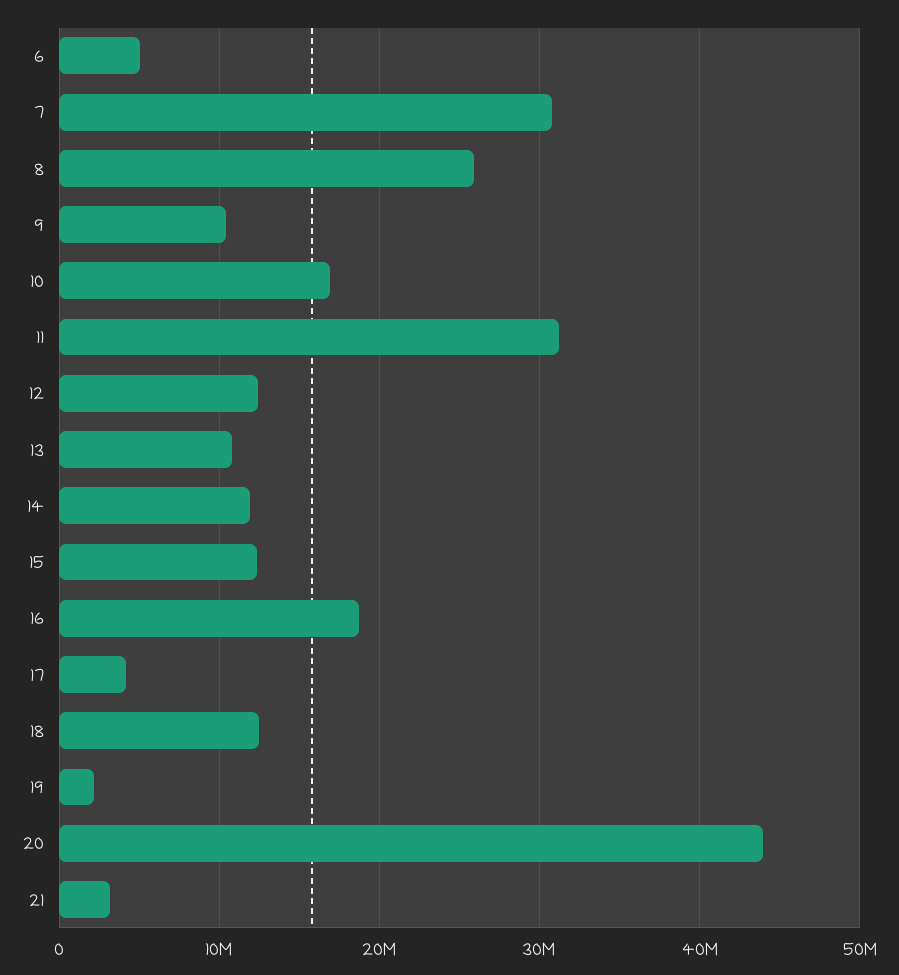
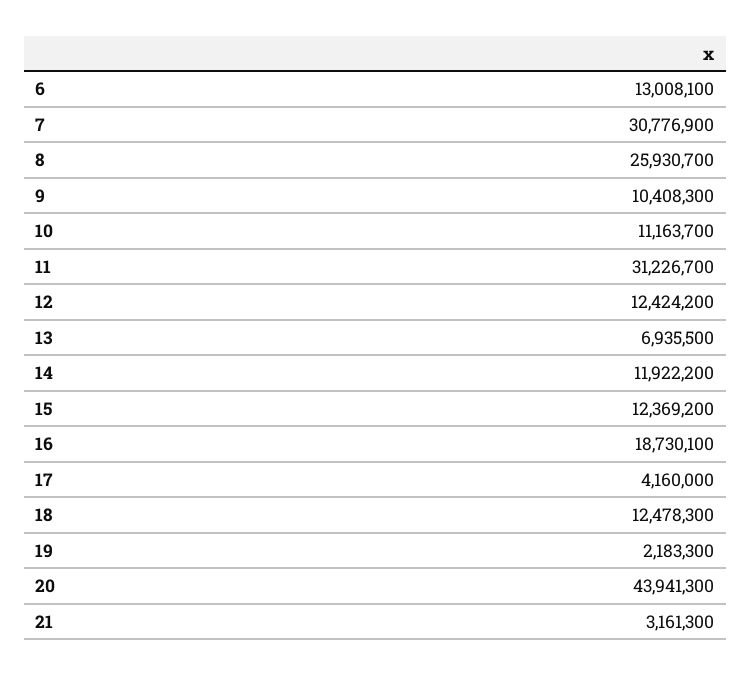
  {
-   "6": 5000000,
+   "6": 13008100,
    "7": 30776900,
    "8": 25930700,
    "9": 10408300,
-   "10": 17000000,
+   "10": 11163700,
    "11": 31226700,
    "12": 12424200,
-   "13": 11000000,
+   "13": 6935500,
    "14": 11922200,
    "15": 12369200,
    "16": 18730100,
    "17": 4160000,
    "18": 12478300,
    "19": 2183300,
    "20": 43941300,
    "21": 3161300
  }

